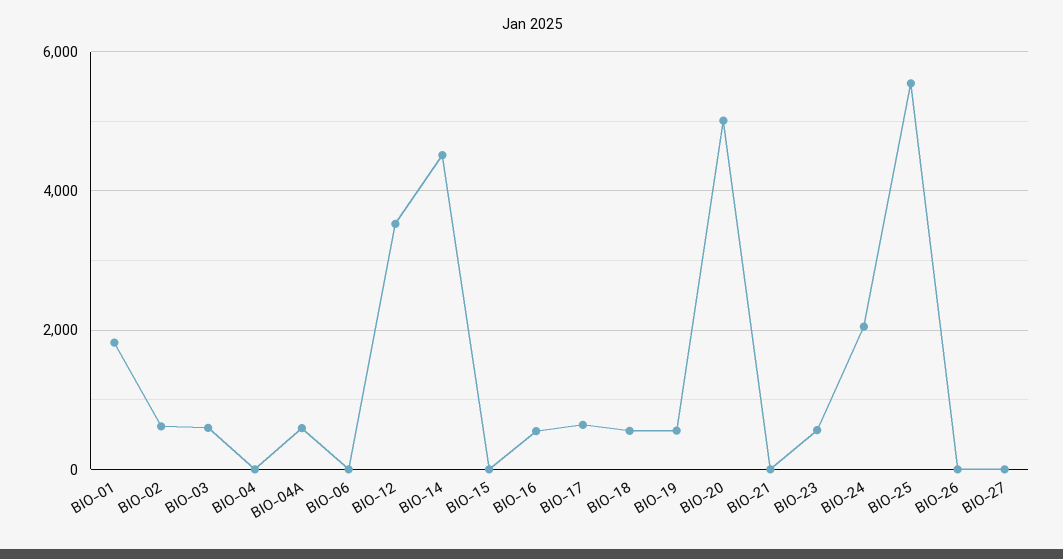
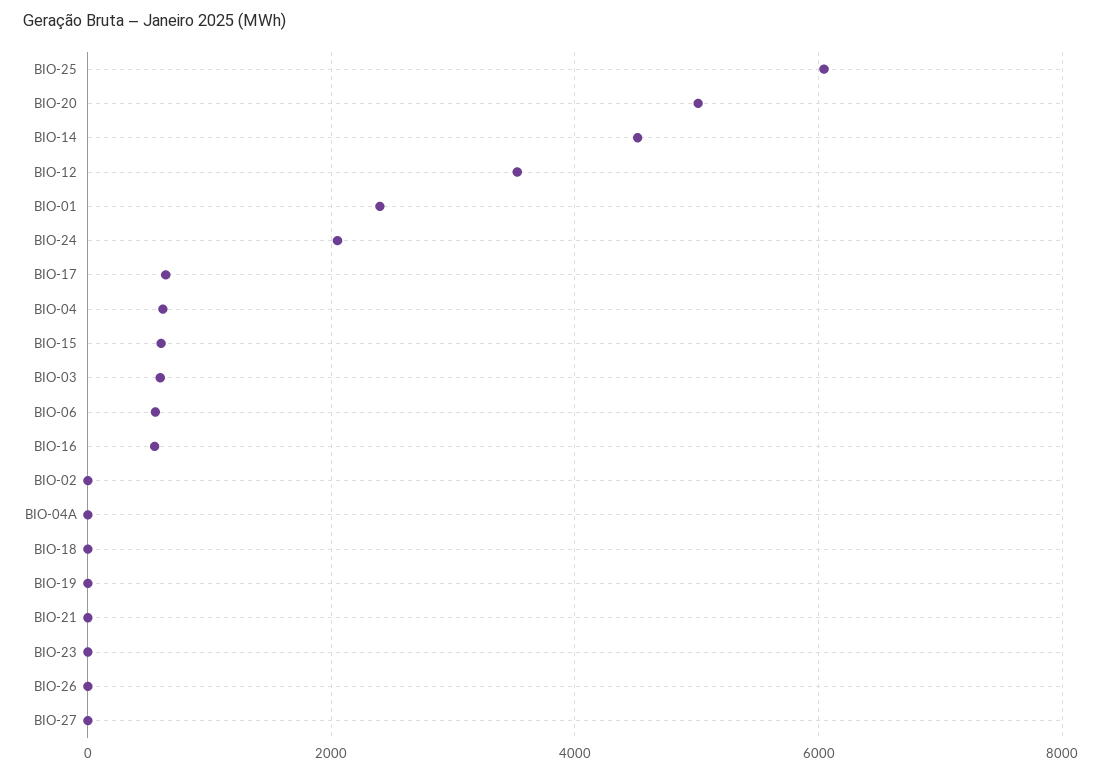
  {
-   "BIO-01": 1800,
+   "BIO-01": 2400,
-   "BIO-02": 600,
+   "BIO-02": 0,
    "BIO-03": 600,
-   "BIO-04": 0,
+   "BIO-04": 600,
-   "BIO-04A": 600,
+   "BIO-04A": 0,
-   "BIO-06": 0,
+   "BIO-06": 600,
    "BIO-12": 3600,
    "BIO-14": 4600,
-   "BIO-15": 0,
+   "BIO-15": 600,
    "BIO-16": 600,
    "BIO-17": 600,
-   "BIO-18": 600,
+   "BIO-18": 0,
-   "BIO-19": 600,
+   "BIO-19": 0,
    "BIO-20": 5000,
    "BIO-21": 0,
-   "BIO-23": 600,
+   "BIO-23": 0,
    "BIO-24": 2000,
-   "BIO-25": 5600,
+   "BIO-25": 6000,
    "BIO-26": 0,
    "BIO-27": 0
  }

